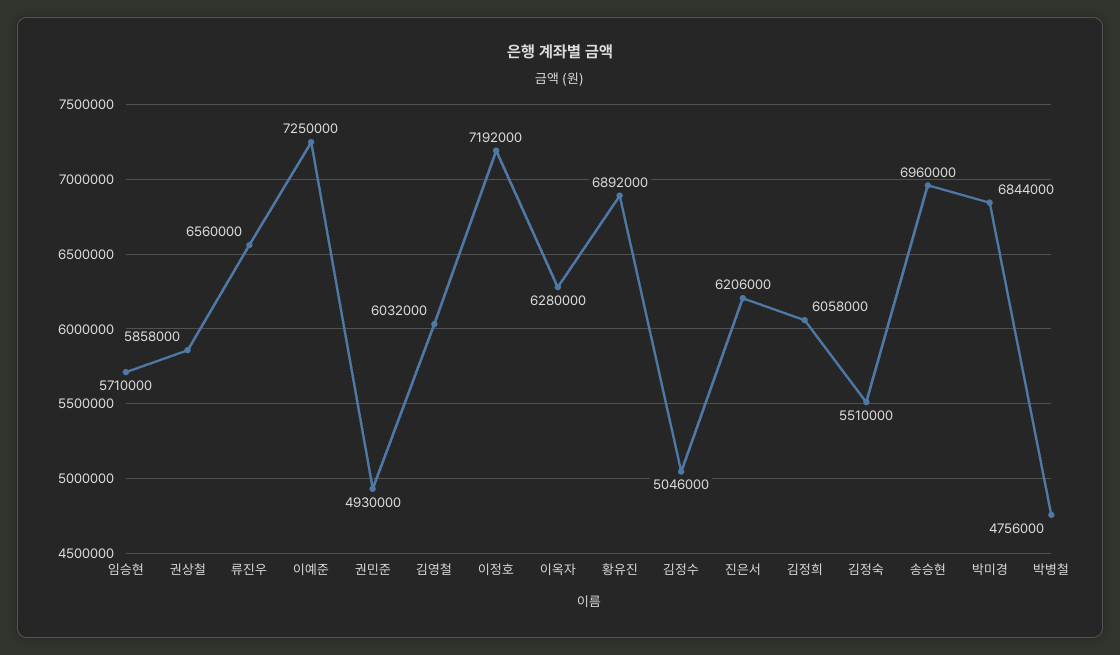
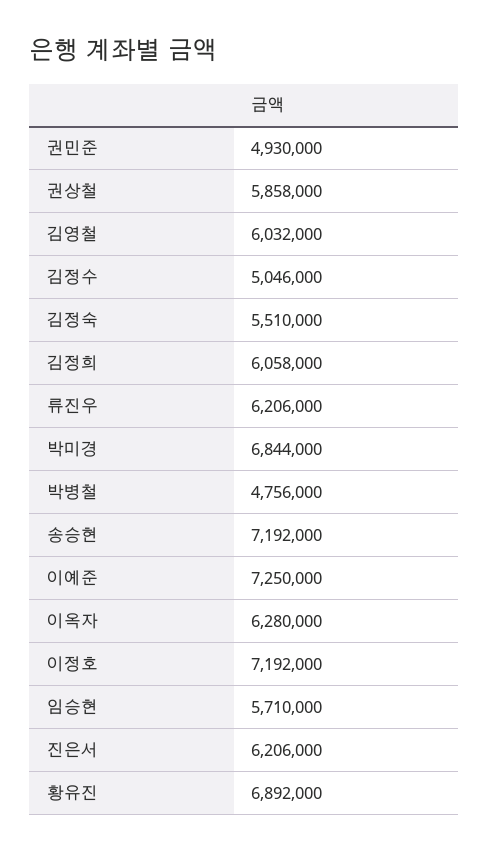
  {
    "임승현": 5710000,
    "권상철": 5858000,
-   "류진우": 6560000,
+   "류진우": 6206000,
    "이예준": 7250000,
    "권민준": 4930000,
    "김영철": 6032000,
    "이정호": 7192000,
    "이옥자": 6280000,
    "황유진": 6892000,
    "김정수": 5046000,
    "진은서": 6206000,
    "김정희": 6058000,
    "김정숙": 5510000,
-   "송승현": 6960000,
+   "송승현": 7192000,
    "박미경": 6844000,
    "박병철": 4756000
  }

